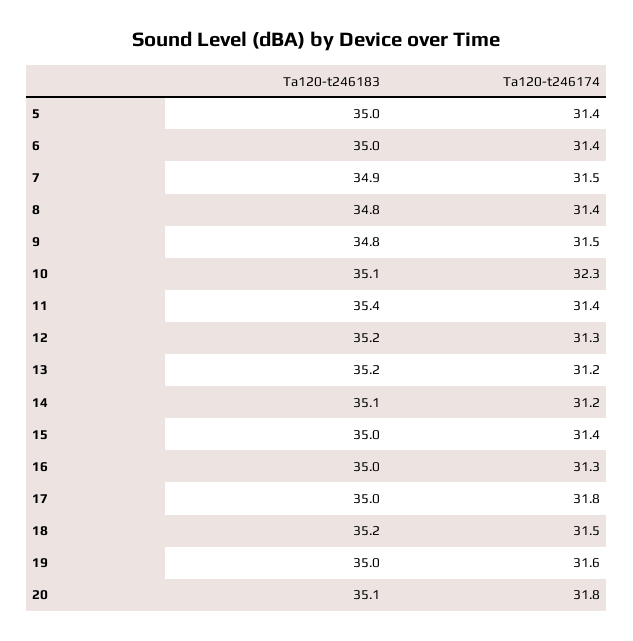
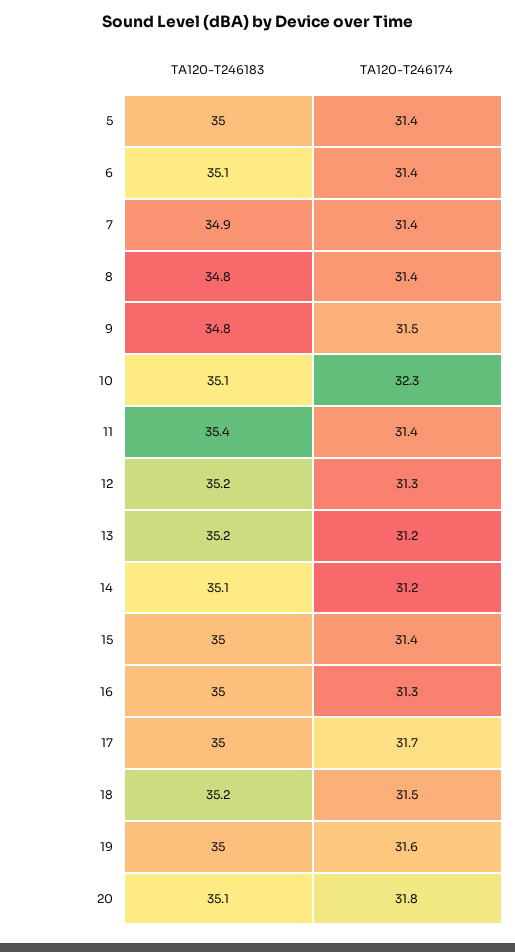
  {
    "Ta120-t246183": {
      "5": 35,
-     "6": 35,
+     "6": 35.1,
      "7": 34.9,
      "8": 34.8,
      "9": 34.8,
      "10": 35.1,
      "11": 35.4,
      "12": 35.2,
      "13": 35.2,
      "14": 35.1,
      "15": 35,
      "16": 35,
      "17": 35,
      "18": 35.2,
      "19": 35,
      "20": 35.1
    },
    "Ta120-t246174": {
      "5": 31.4,
      "6": 31.4,
-     "7": 31.5,
+     "7": 31.4,
      "8": 31.4,
      "9": 31.5,
      "10": 32.3,
      "11": 31.4,
      "12": 31.3,
      "13": 31.2,
      "14": 31.2,
      "15": 31.4,
      "16": 31.3,
-     "17": 31.8,
+     "17": 31.7,
      "18": 31.5,
      "19": 31.6,
      "20": 31.8
    }
  }

